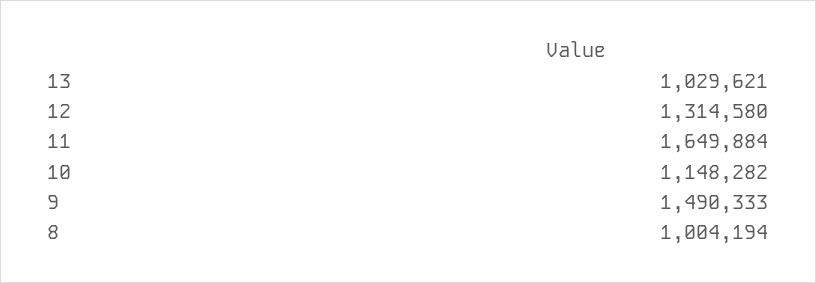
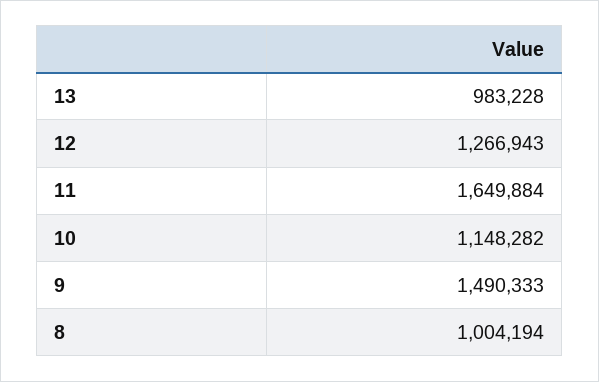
  {
-   "13": 1029621,
+   "13": 983228,
-   "12": 1314580,
+   "12": 1266943,
    "11": 1649884,
    "10": 1148282,
    "9": 1490333,
    "8": 1004194
  }

